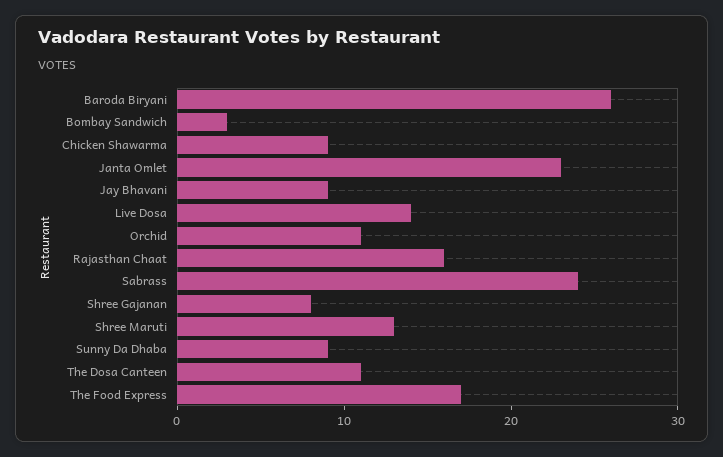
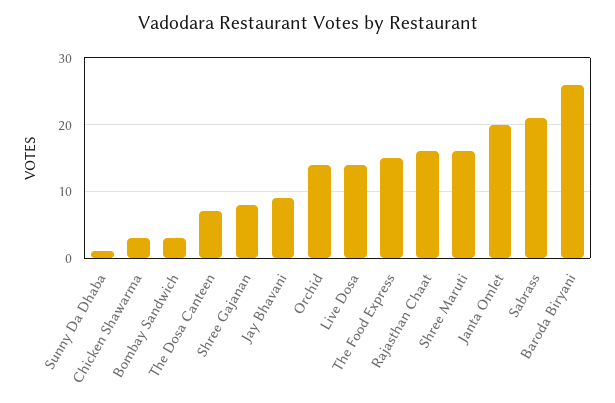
  {
    "Baroda Biryani": 26,
    "Bombay Sandwich": 3,
-   "Chicken Shawarma": 9,
+   "Chicken Shawarma": 3,
-   "Janta Omlet": 23,
+   "Janta Omlet": 20,
    "Jay Bhavani": 9,
    "Live Dosa": 14,
-   "Orchid": 11,
+   "Orchid": 14,
    "Rajasthan Chaat": 16,
-   "Sabrass": 24,
+   "Sabrass": 21,
    "Shree Gajanan": 8,
-   "Shree Maruti": 13,
+   "Shree Maruti": 16,
-   "Sunny Da Dhaba": 9,
+   "Sunny Da Dhaba": 1,
-   "The Dosa Canteen": 11,
+   "The Dosa Canteen": 7,
-   "The Food Express": 17
+   "The Food Express": 15
  }

